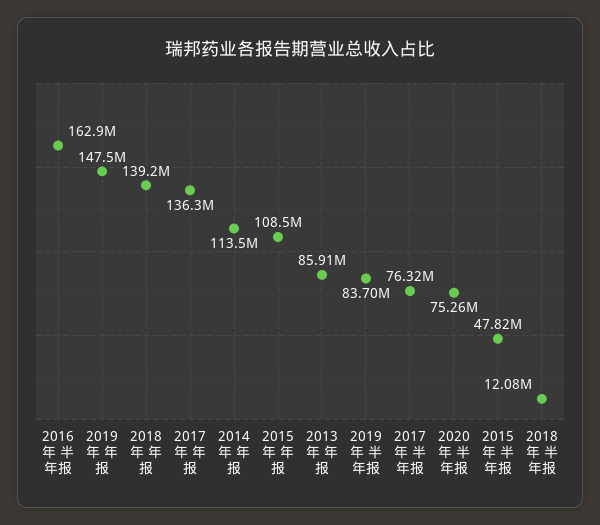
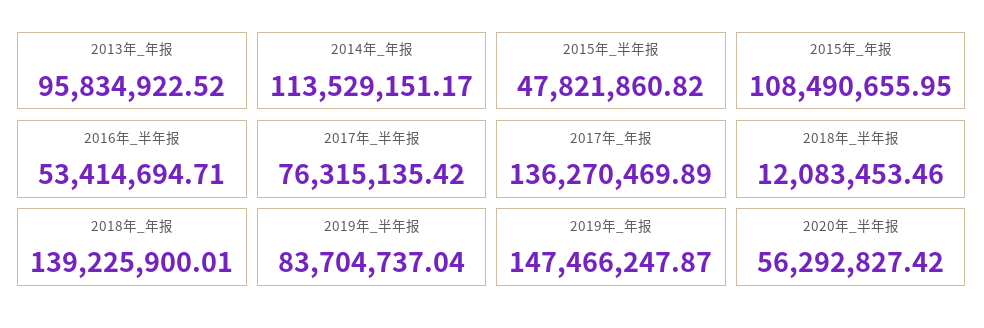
  {
-   "2016年 半年报": 162900000,
+   "2016年 半年报": 53414694.71,
    "2019年 年报": 147466247.87,
    "2018年 年报": 139225900.01,
    "2017年 年报": 136270469.89,
    "2014年 年报": 113529151.17,
    "2015年 年报": 108490655.95,
-   "2013年 年报": 85910000,
+   "2013年 年报": 95834922.52,
    "2019年 半年报": 83704737.04,
    "2017年 半年报": 76315135.42,
-   "2020年 半年报": 75260000,
+   "2020年 半年报": 56292827.42,
    "2015年 半年报": 47821860.82,
    "2018年 半年报": 12083453.46
  }

